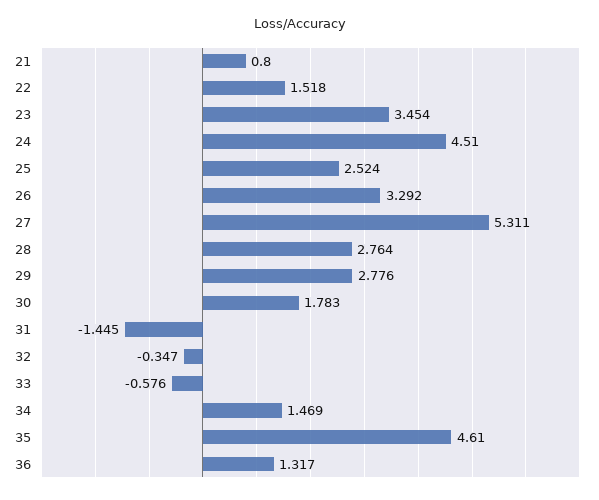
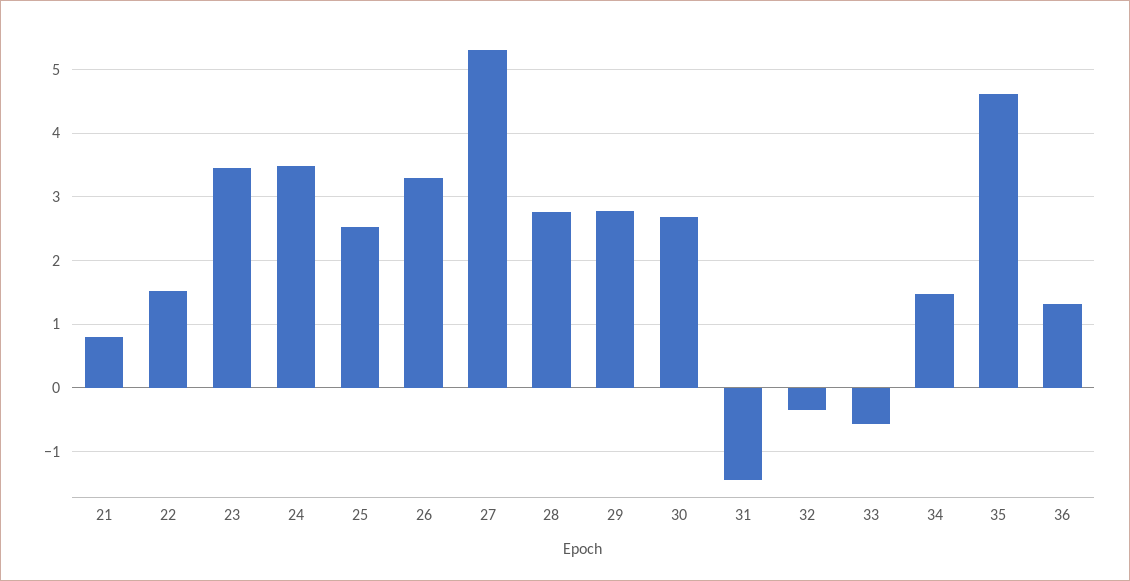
  {
    "21": 0.8,
    "22": 1.518,
    "23": 3.454,
-   "24": 4.51,
+   "24": 3.5,
    "25": 2.524,
    "26": 3.292,
    "27": 5.311,
    "28": 2.764,
    "29": 2.776,
-   "30": 1.783,
+   "30": 2.7,
    "31": -1.445,
    "32": -0.347,
    "33": -0.576,
    "34": 1.469,
    "35": 4.61,
    "36": 1.317
  }

